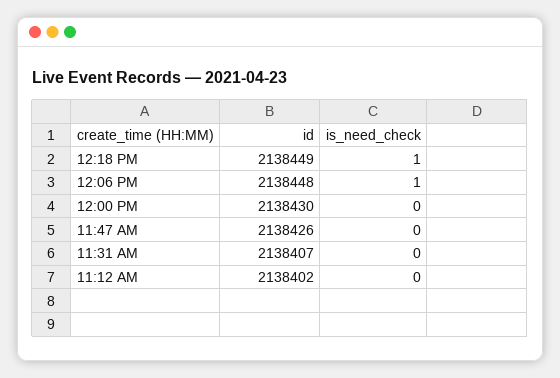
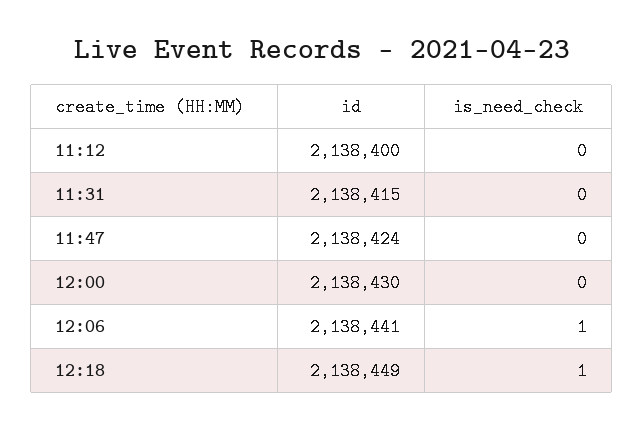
  {
    "id": {
      "12:18 PM": 2138449,
-     "12:06 PM": 2138448,
+     "12:06 PM": 2138441,
      "12:00 PM": 2138430,
-     "11:47 AM": 2138426,
+     "11:47 AM": 2138424,
-     "11:31 AM": 2138407,
+     "11:31 AM": 2138415,
-     "11:12 AM": 2138402
+     "11:12 AM": 2138400
    },
    "is_need_check": {
      "12:18 PM": 1,
      "12:06 PM": 1,
      "12:00 PM": 0,
      "11:47 AM": 0,
      "11:31 AM": 0,
      "11:12 AM": 0
    }
  }

